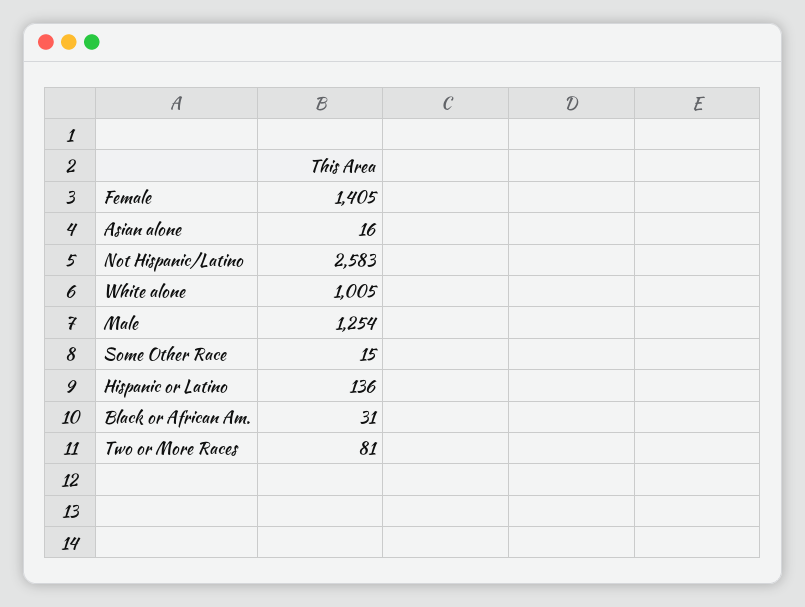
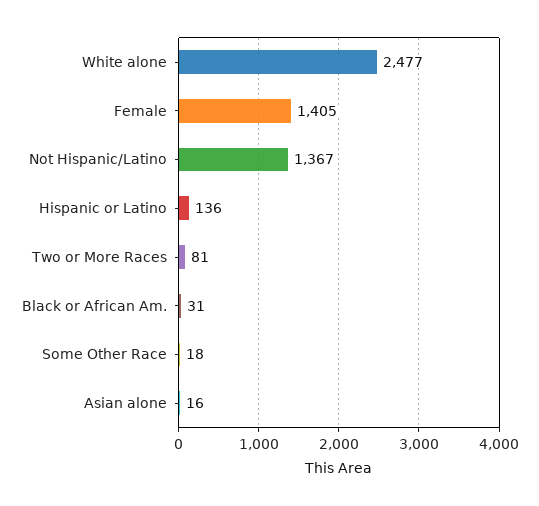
  {
    "Female": 1405,
    "Asian alone": 16,
-   "Not Hispanic/Latino": 2583,
+   "Not Hispanic/Latino": 1367,
-   "White alone": 1005,
+   "White alone": 2477,
-   "Male": 1254,
-   "Some Other Race": 15,
+   "Some Other Race": 18,
    "Hispanic or Latino": 136,
    "Black or African Am.": 31,
    "Two or More Races": 81
  }

